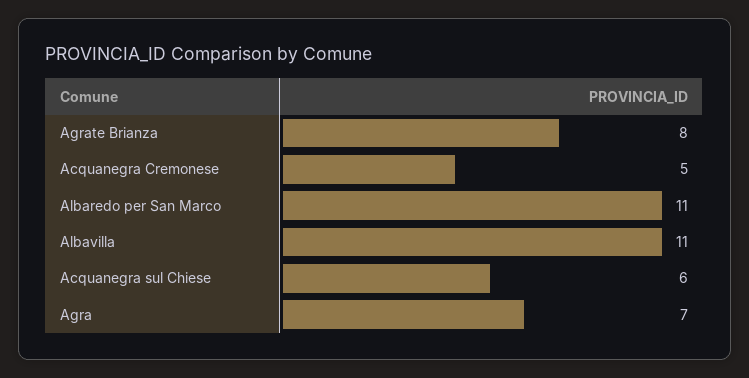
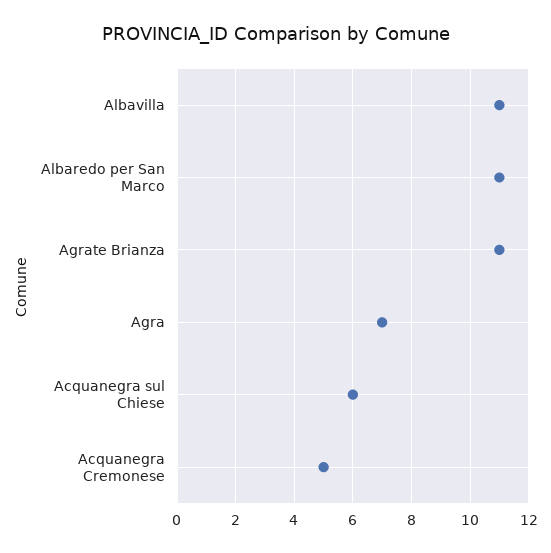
  {
-   "Agrate Brianza": 8,
+   "Agrate Brianza": 11,
    "Acquanegra Cremonese": 5,
    "Albaredo per San Marco": 11,
    "Albavilla": 11,
    "Acquanegra sul Chiese": 6,
    "Agra": 7
  }

